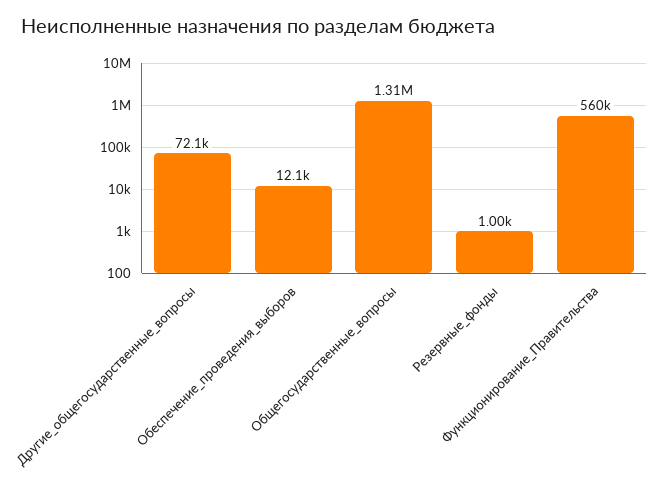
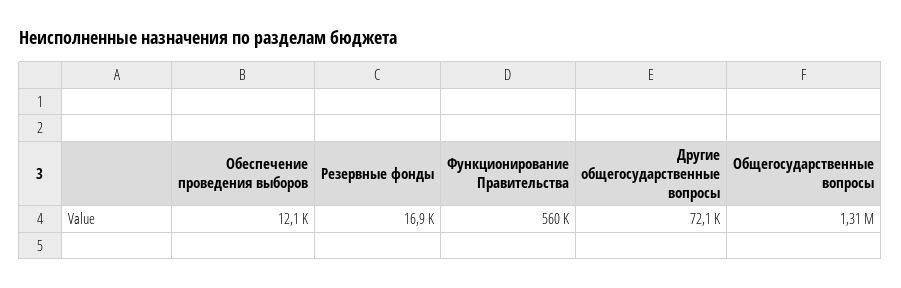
  {
    "Другие_общегосударственные_вопросы": 72100,
    "Обеспечение_проведения_выборов": 12100,
    "Общегосударственные_вопросы": 1310000,
-   "Резервные_фонды": 1000,
+   "Резервные_фонды": 16900,
    "Функционирование_Правительства": 560000
  }

